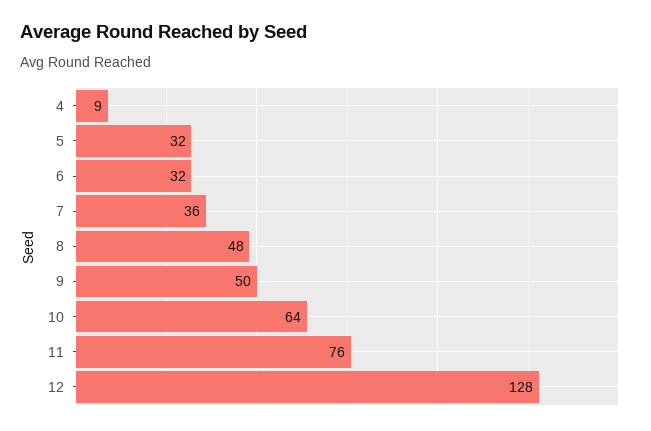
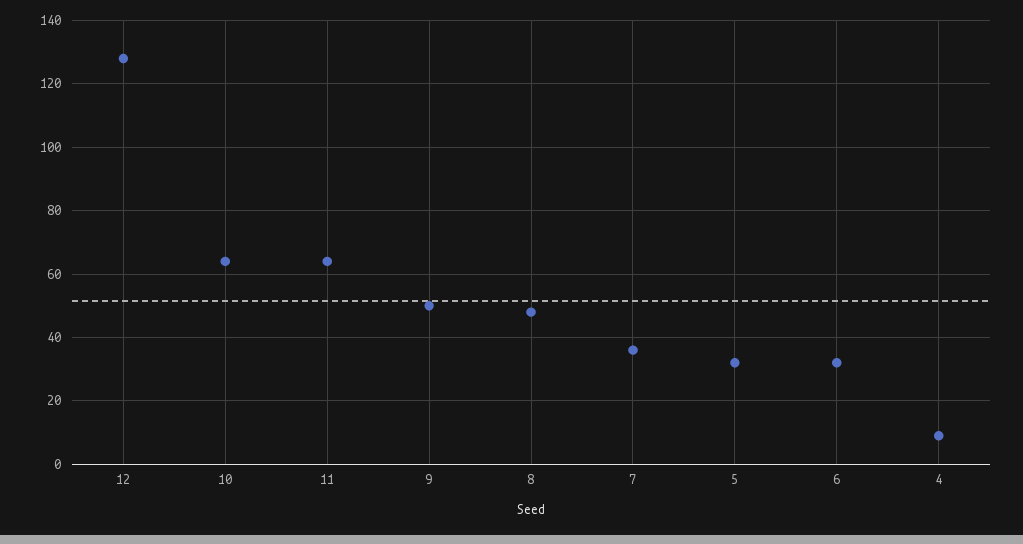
  {
    "4": 9,
    "5": 32,
    "6": 32,
    "7": 36,
    "8": 48,
    "9": 50,
    "10": 64,
-   "11": 76,
+   "11": 65,
    "12": 128
  }

